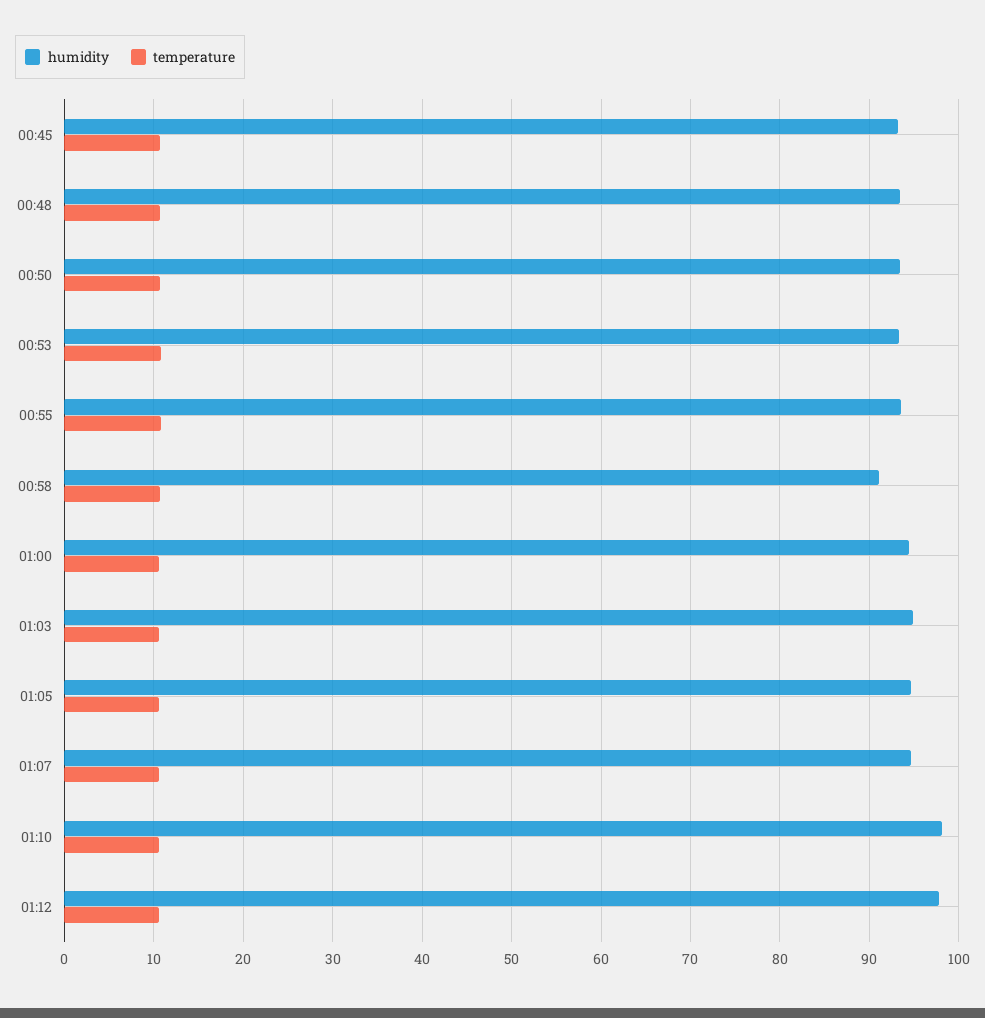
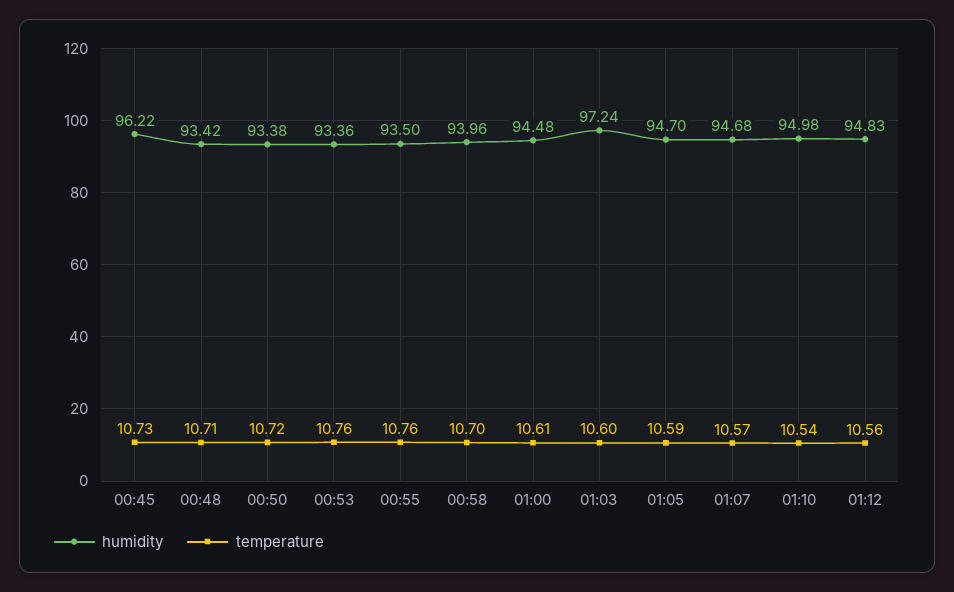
  {
    "humidity": {
-     "00:45": 93,
+     "00:45": 96.22,
      "00:48": 93.42,
      "00:50": 93.38,
      "00:53": 93.36,
      "00:55": 93.5,
-     "00:58": 91,
+     "00:58": 93.96,
      "01:00": 94.48,
-     "01:03": 95,
+     "01:03": 97.24,
      "01:05": 94.7,
      "01:07": 94.68,
-     "01:10": 98,
+     "01:10": 94.98,
-     "01:12": 98
+     "01:12": 94.83
    },
    "temperature": {
      "00:45": 10.73,
      "00:48": 10.71,
      "00:50": 10.72,
      "00:53": 10.76,
      "00:55": 10.76,
      "00:58": 10.7,
      "01:00": 10.61,
      "01:03": 10.6,
      "01:05": 10.59,
      "01:07": 10.57,
      "01:10": 10.54,
      "01:12": 10.56
    }
  }

